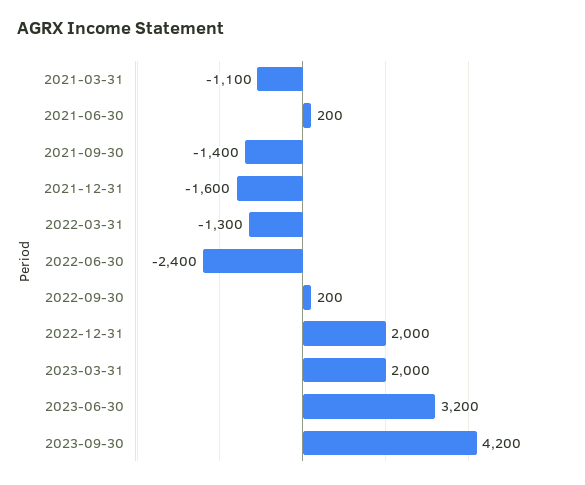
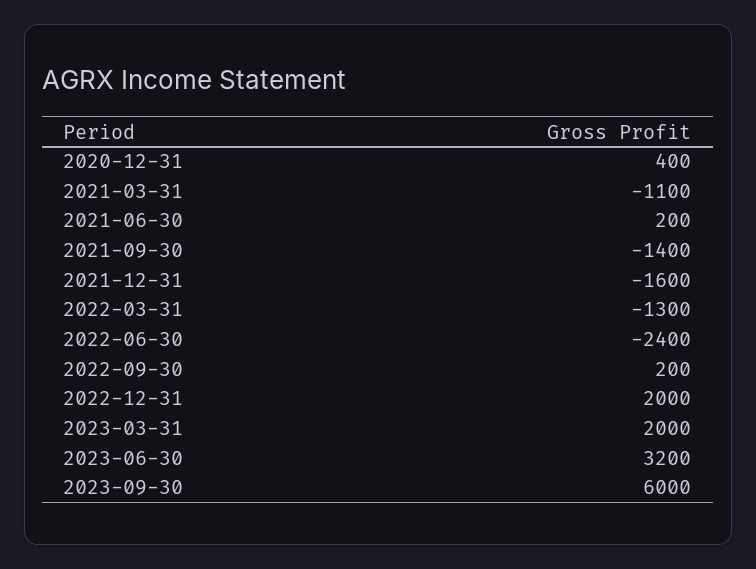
  {
    "2021-03-31": -1100,
    "2021-06-30": 200,
    "2021-09-30": -1400,
    "2021-12-31": -1600,
    "2022-03-31": -1300,
    "2022-06-30": -2400,
    "2022-09-30": 200,
    "2022-12-31": 2000,
    "2023-03-31": 2000,
    "2023-06-30": 3200,
-   "2023-09-30": 4200
+   "2023-09-30": 6000,
+   "2020-12-31": 400
  }

